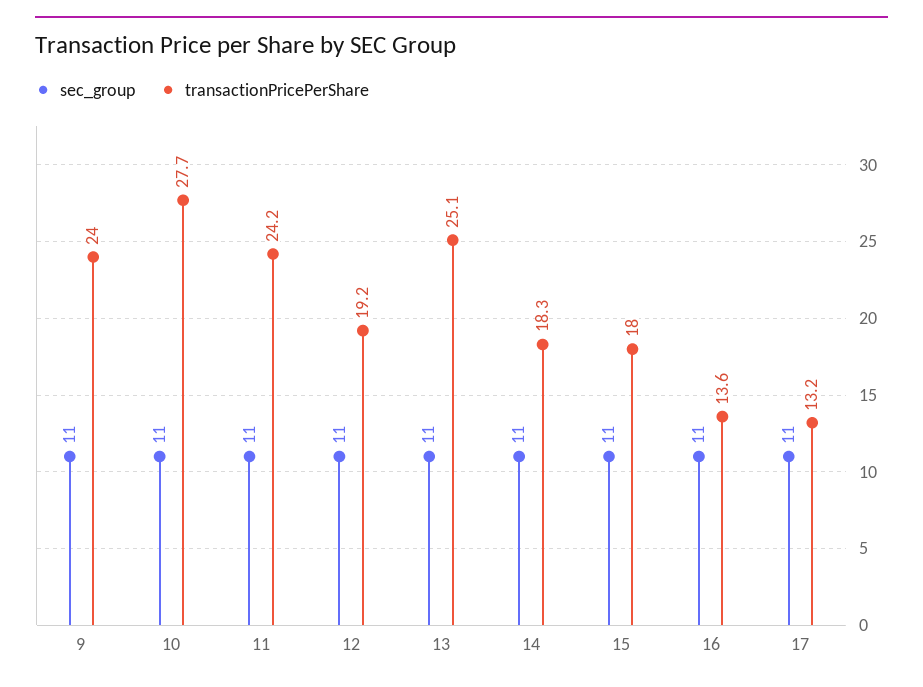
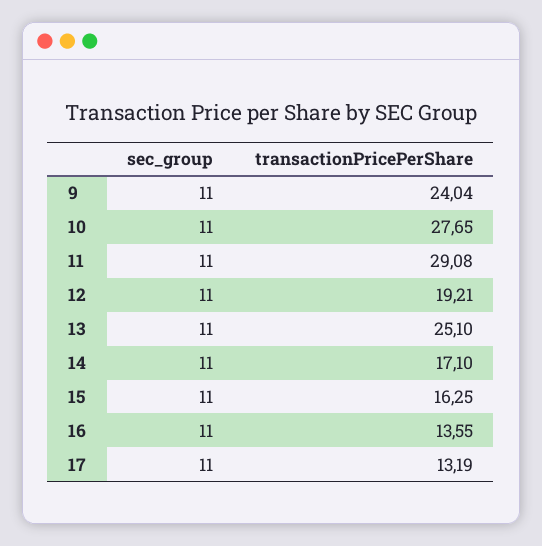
  {
    "sec_group": {
      "9": 11,
      "10": 11,
      "11": 11,
      "12": 11,
      "13": 11,
      "14": 11,
      "15": 11,
      "16": 11,
      "17": 11
    },
    "transactionPricePerShare": {
      "9": 24.04,
      "10": 27.65,
-     "11": 24.2,
+     "11": 29.08,
      "12": 19.21,
      "13": 25.1,
-     "14": 18.3,
+     "14": 17.1,
-     "15": 18,
+     "15": 16.25,
      "16": 13.55,
      "17": 13.19
    }
  }

